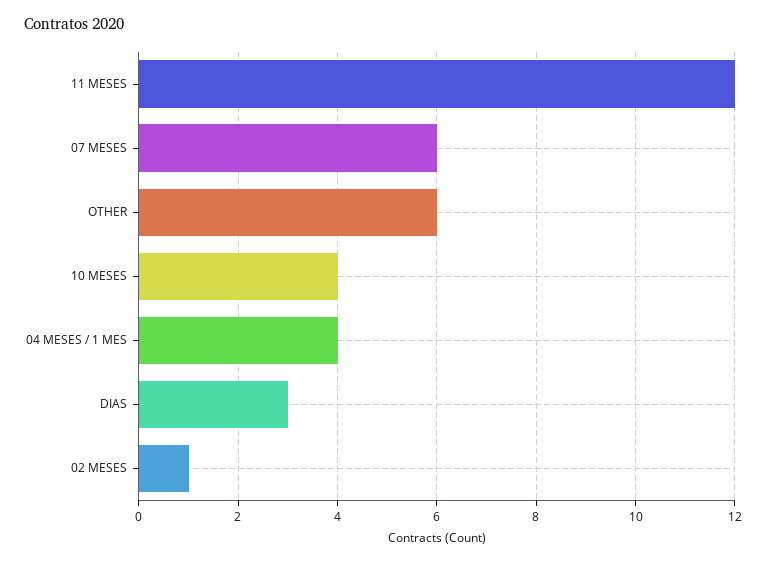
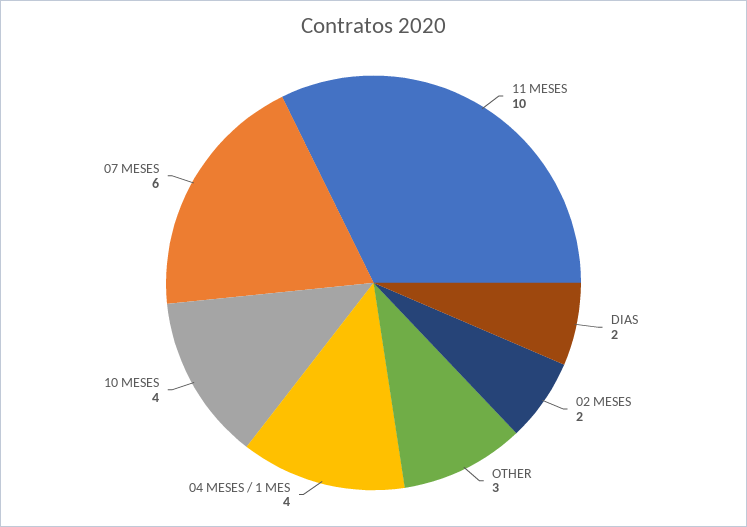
  {
-   "11 MESES": 12,
+   "11 MESES": 10,
    "07 MESES": 6,
-   "OTHER": 6,
+   "OTHER": 3,
    "10 MESES": 4,
    "04 MESES / 1 MES": 4,
-   "DIAS": 3,
+   "DIAS": 2,
-   "02 MESES": 1
+   "02 MESES": 2
  }

